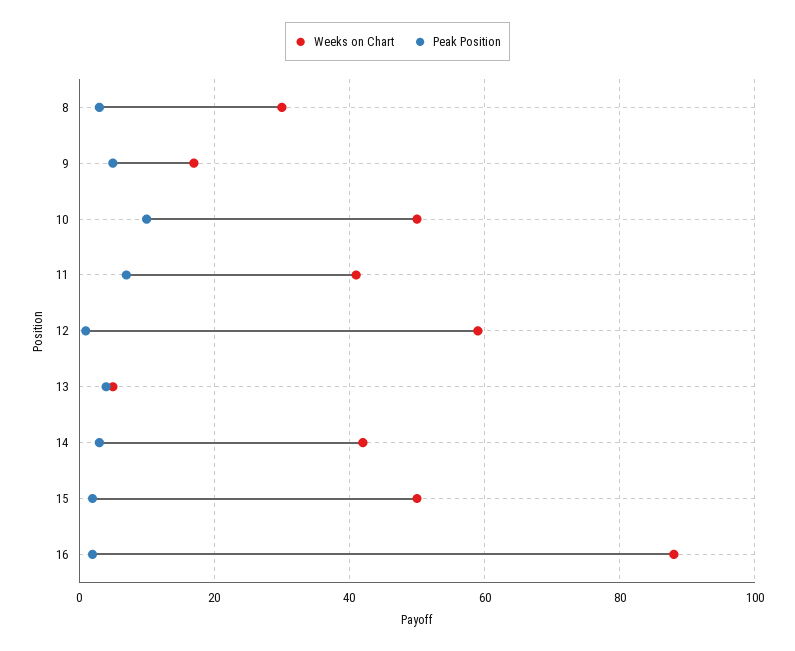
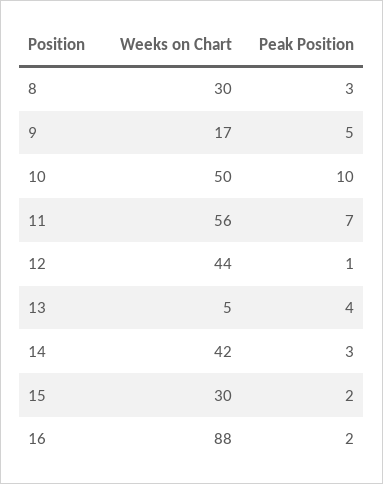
  {
    "Weeks on Chart": {
      "8": 30,
      "9": 17,
      "10": 50,
-     "11": 40,
+     "11": 56,
-     "12": 60,
+     "12": 44,
      "13": 5,
      "14": 42,
-     "15": 50,
+     "15": 30,
      "16": 88
    },
    "Peak Position": {
      "8": 3,
      "9": 5,
      "10": 10,
      "11": 7,
      "12": 1,
      "13": 4,
      "14": 3,
      "15": 2,
      "16": 2
    }
  }

